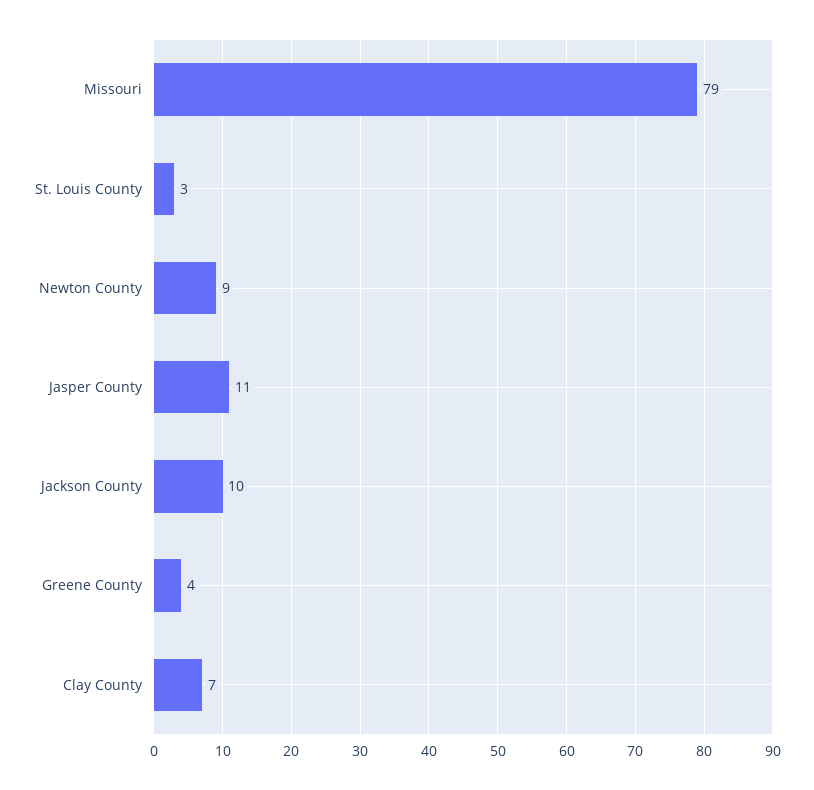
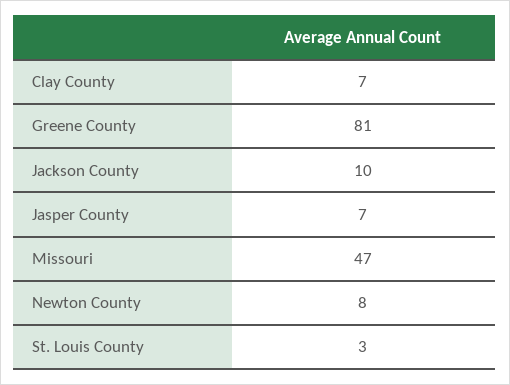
  {
-   "Missouri": 79,
+   "Missouri": 47,
    "St. Louis County": 3,
-   "Newton County": 9,
+   "Newton County": 8,
-   "Jasper County": 11,
+   "Jasper County": 7,
    "Jackson County": 10,
-   "Greene County": 4,
+   "Greene County": 81,
    "Clay County": 7
  }

